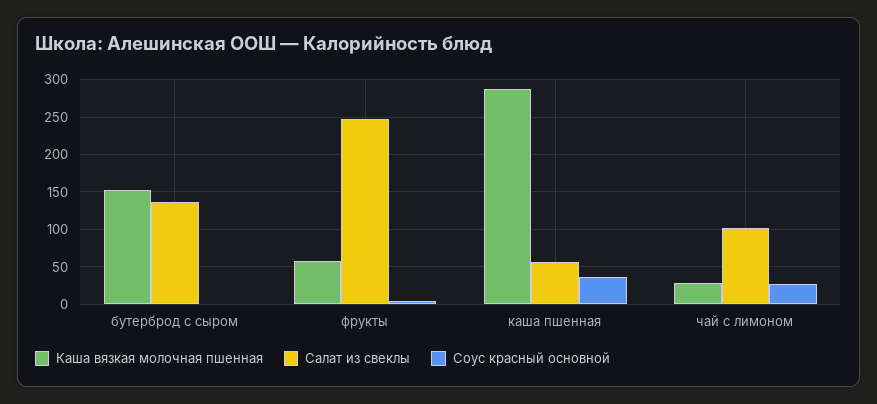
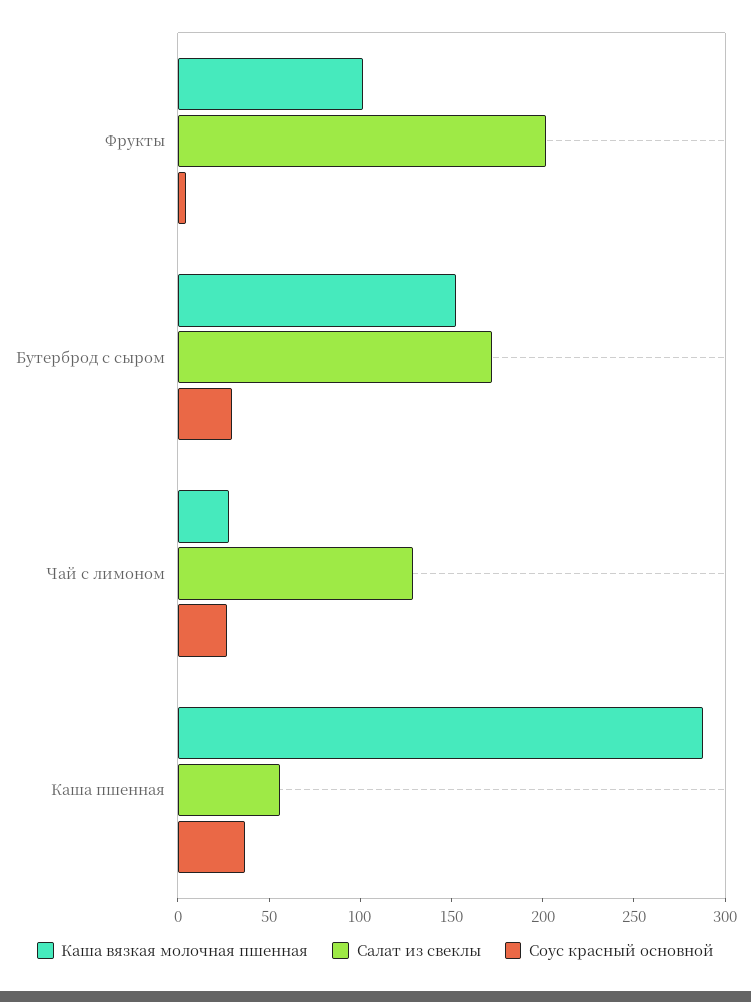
  {
    "Каша вязкая молочная пшенная": {
      "бутерброд с сыром": 150,
-     "фрукты": 60,
+     "фрукты": 100,
      "каша пшенная": 290,
      "чай с лимоном": 30
    },
    "Салат из свеклы": {
-     "бутерброд с сыром": 140,
+     "бутерброд с сыром": 170,
-     "фрукты": 250,
+     "фрукты": 200,
      "каша пшенная": 60,
-     "чай с лимоном": 100
+     "чай с лимоном": 130
    },
    "Соус красный основной": {
-     "бутерброд с сыром": 0,
+     "бутерброд с сыром": 30,
      "фрукты": 0,
      "каша пшенная": 40,
      "чай с лимоном": 30
    }
  }

